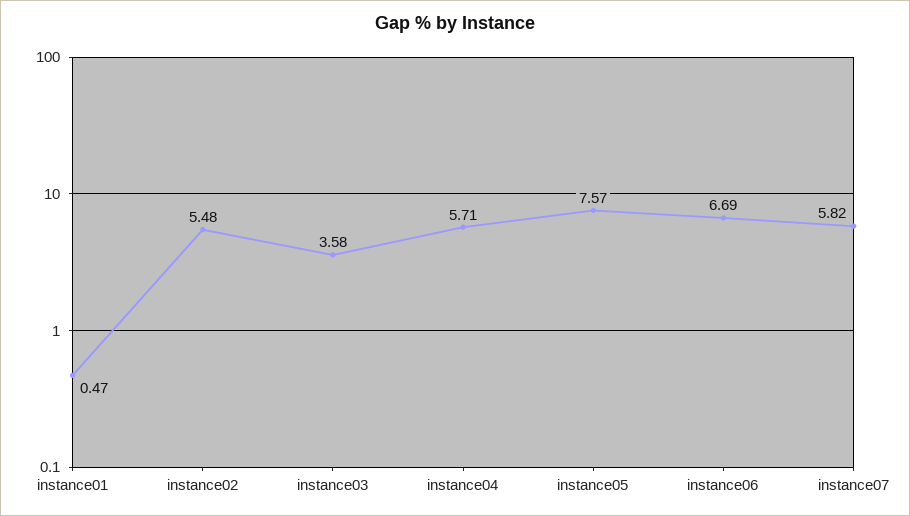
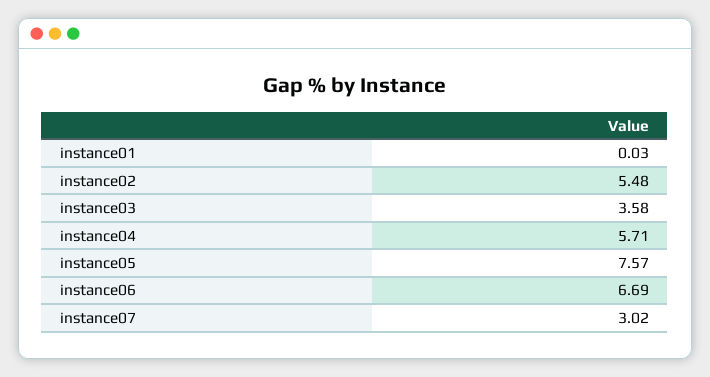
  {
-   "instance01": 0.47,
+   "instance01": 0.03,
    "instance02": 5.48,
    "instance03": 3.58,
    "instance04": 5.71,
    "instance05": 7.57,
    "instance06": 6.69,
-   "instance07": 5.82
+   "instance07": 3.02
  }

